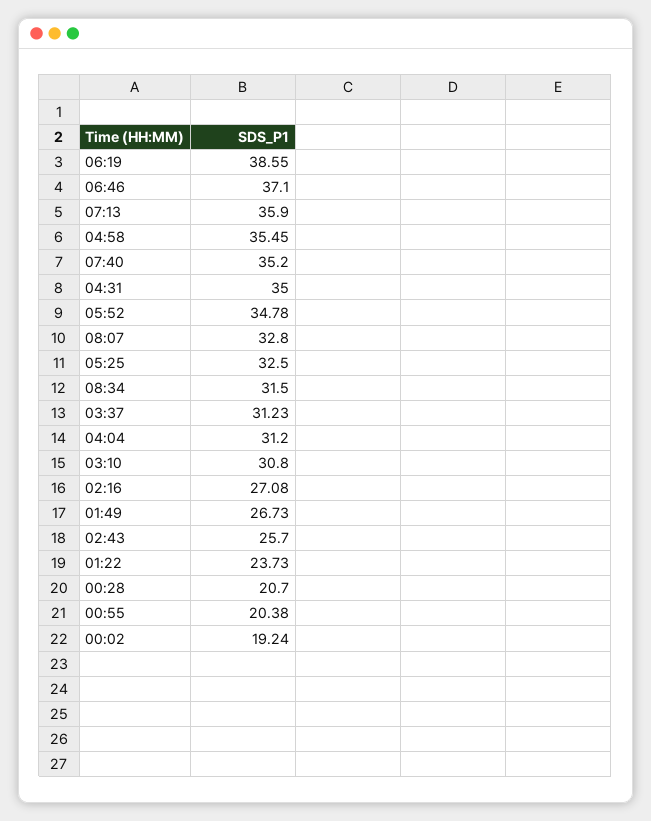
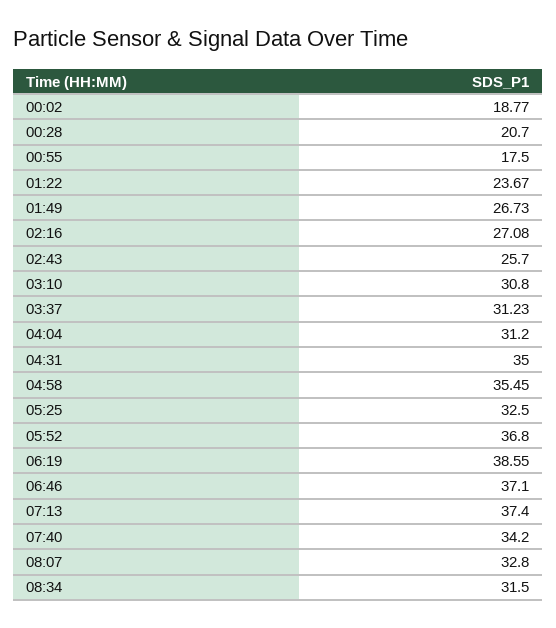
  {
    "06:19": 38.55,
    "06:46": 37.1,
-   "07:13": 35.9,
+   "07:13": 37.4,
    "04:58": 35.45,
-   "07:40": 35.2,
+   "07:40": 34.2,
    "04:31": 35,
-   "05:52": 34.78,
+   "05:52": 36.8,
    "08:07": 32.8,
    "05:25": 32.5,
    "08:34": 31.5,
    "03:37": 31.23,
    "04:04": 31.2,
    "03:10": 30.8,
    "02:16": 27.08,
    "01:49": 26.73,
    "02:43": 25.7,
-   "01:22": 23.73,
+   "01:22": 23.67,
    "00:28": 20.7,
-   "00:55": 20.38,
+   "00:55": 17.5,
-   "00:02": 19.24
+   "00:02": 18.77
  }

